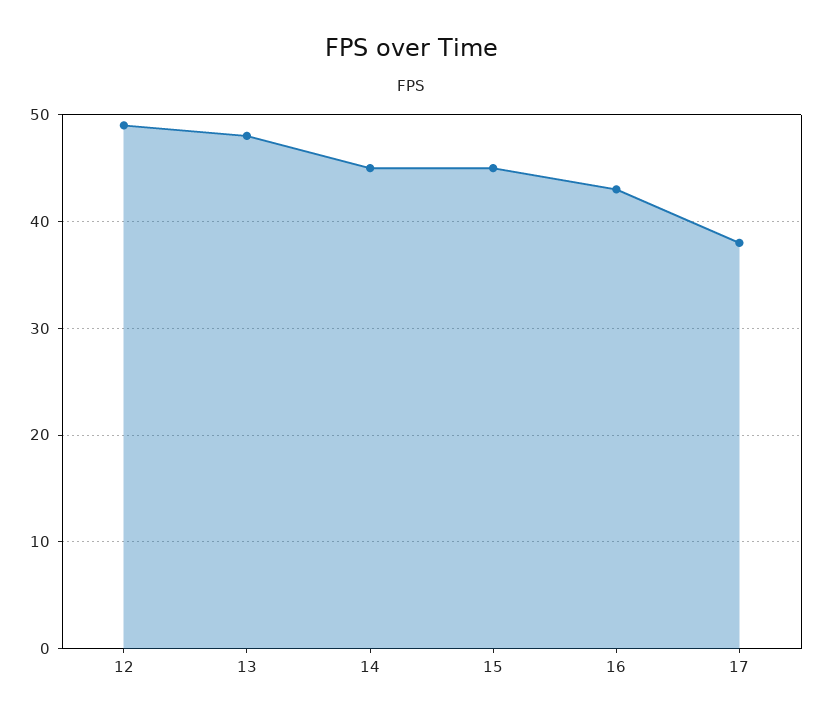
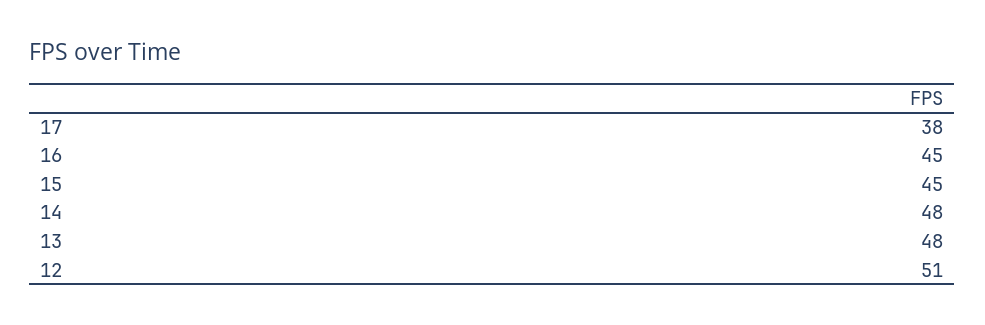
  {
-   "12": 49,
+   "12": 51,
    "13": 48,
-   "14": 45,
+   "14": 48,
    "15": 45,
-   "16": 43,
+   "16": 45,
    "17": 38
  }

